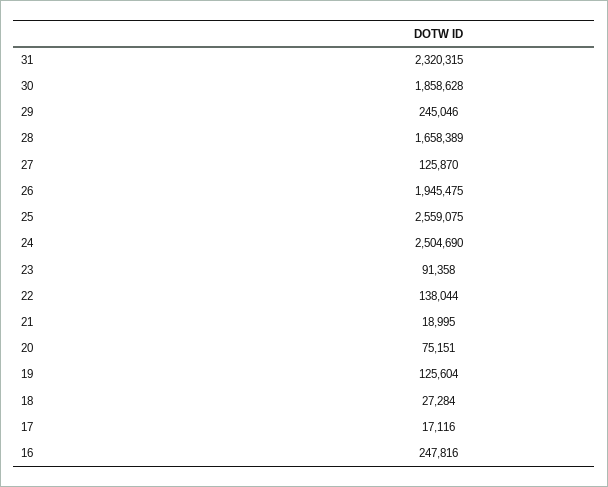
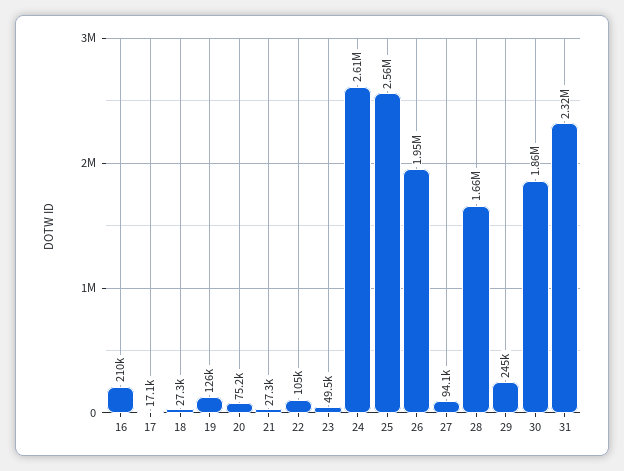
  {
    "31": 2320315,
    "30": 1858628,
    "29": 245046,
    "28": 1658389,
-   "27": 125870,
+   "27": 94100,
    "26": 1945475,
    "25": 2559075,
-   "24": 2504690,
+   "24": 2610000,
-   "23": 91358,
+   "23": 49500,
-   "22": 138044,
+   "22": 105000,
-   "21": 18995,
+   "21": 27300,
    "20": 75151,
    "19": 125604,
    "18": 27284,
    "17": 17116,
-   "16": 247816
+   "16": 210000
  }

